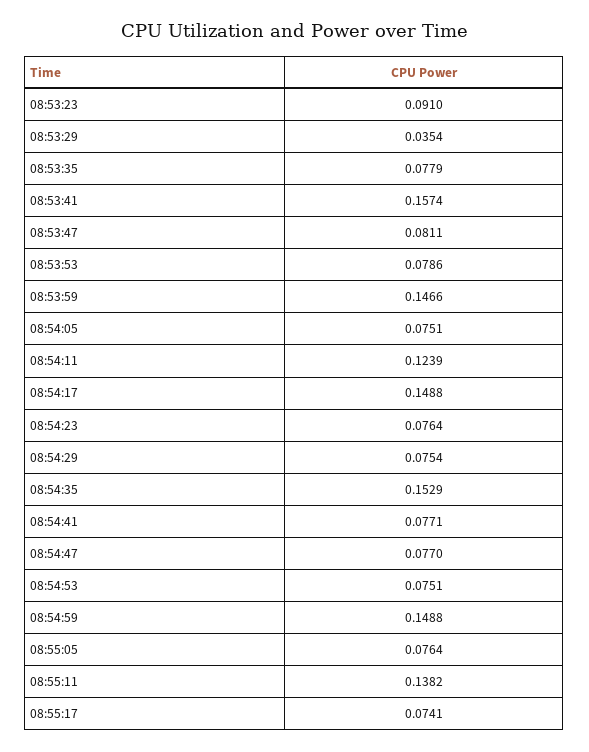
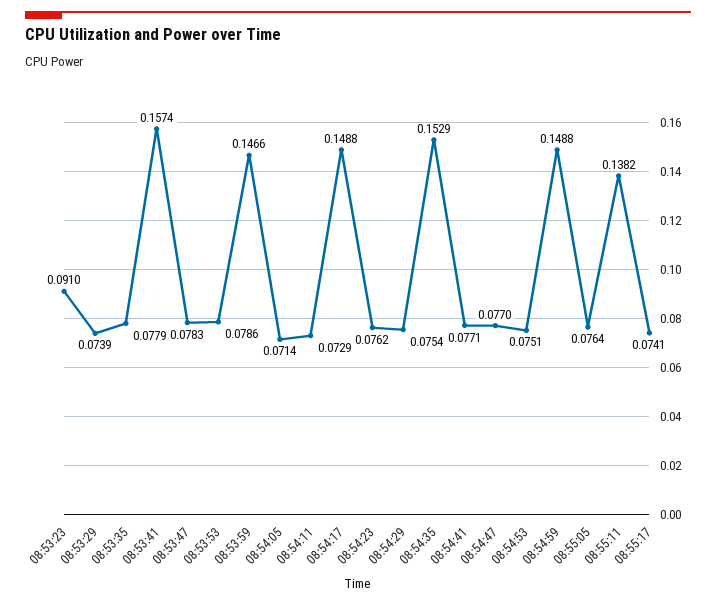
  {
    "08:53:23": 0.091,
-   "08:53:29": 0.0354,
+   "08:53:29": 0.0739,
    "08:53:35": 0.0779,
    "08:53:41": 0.1574,
-   "08:53:47": 0.0811,
+   "08:53:47": 0.0783,
    "08:53:53": 0.0786,
    "08:53:59": 0.1466,
-   "08:54:05": 0.0751,
+   "08:54:05": 0.0714,
-   "08:54:11": 0.1239,
+   "08:54:11": 0.0729,
    "08:54:17": 0.1488,
-   "08:54:23": 0.0764,
+   "08:54:23": 0.0762,
    "08:54:29": 0.0754,
    "08:54:35": 0.1529,
    "08:54:41": 0.0771,
    "08:54:47": 0.077,
    "08:54:53": 0.0751,
    "08:54:59": 0.1488,
    "08:55:05": 0.0764,
    "08:55:11": 0.1382,
    "08:55:17": 0.0741
  }

